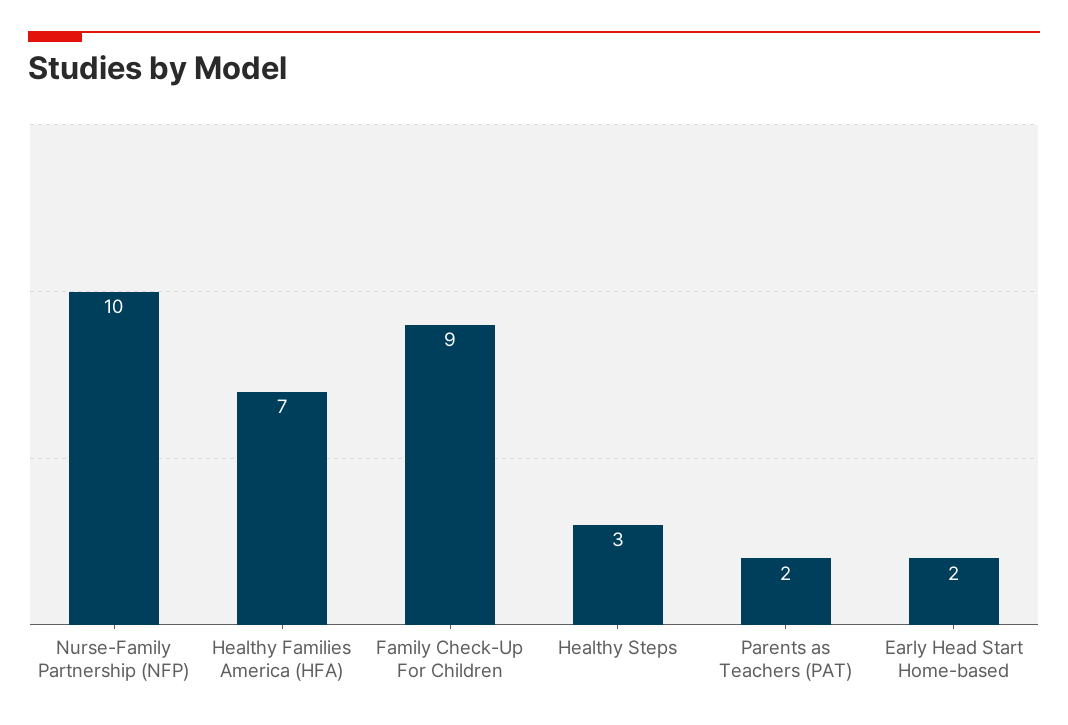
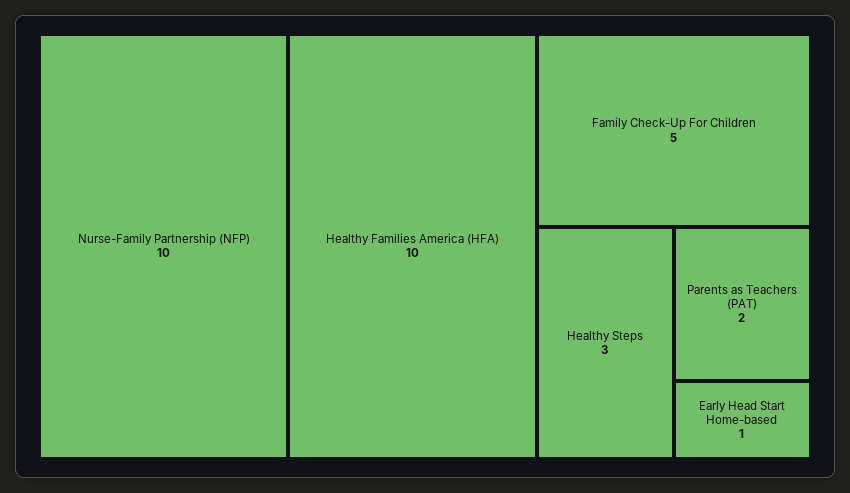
  {
    "Nurse-Family Partnership (NFP)": 10,
-   "Healthy Families America (HFA)": 7,
+   "Healthy Families America (HFA)": 10,
-   "Family Check-Up For Children": 9,
+   "Family Check-Up For Children": 5,
    "Healthy Steps": 3,
    "Parents as Teachers (PAT)": 2,
-   "Early Head Start Home-based": 2
+   "Early Head Start Home-based": 1
  }

